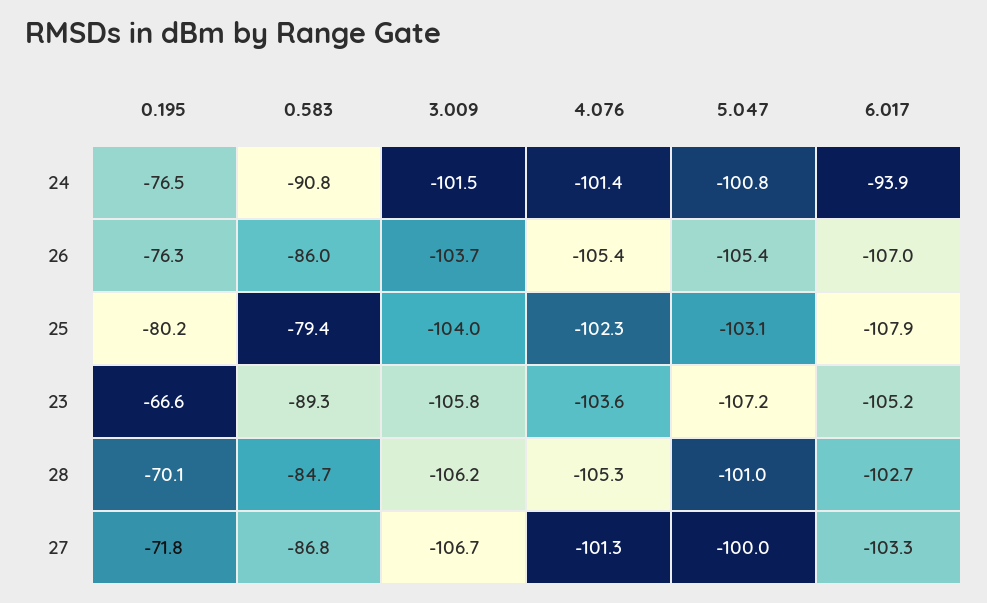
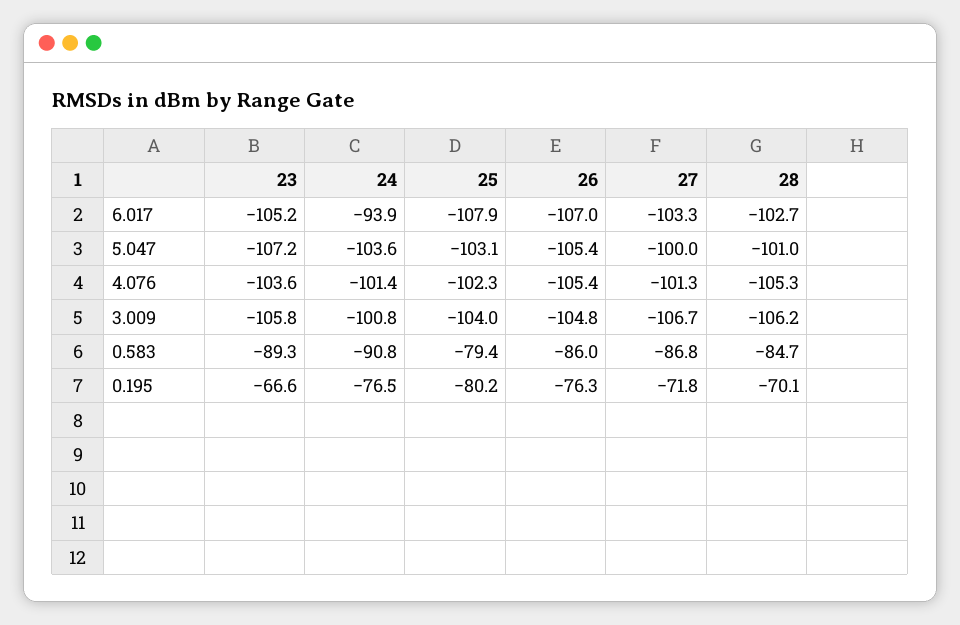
  {
    "0.195": {
      "24": -76.5,
      "26": -76.3,
      "25": -80.2,
      "23": -66.6,
      "28": -70.1,
      "27": -71.8
    },
    "0.583": {
      "24": -90.8,
      "26": -86,
      "25": -79.4,
      "23": -89.3,
      "28": -84.7,
      "27": -86.8
    },
    "3.009": {
-     "24": -101.5,
+     "24": -100.8,
-     "26": -103.7,
+     "26": -104.8,
      "25": -104,
      "23": -105.8,
      "28": -106.2,
      "27": -106.7
    },
    "4.076": {
      "24": -101.4,
      "26": -105.4,
      "25": -102.3,
      "23": -103.6,
      "28": -105.3,
      "27": -101.3
    },
    "5.047": {
-     "24": -100.8,
+     "24": -103.6,
      "26": -105.4,
      "25": -103.1,
      "23": -107.2,
      "28": -101,
      "27": -100
    },
    "6.017": {
      "24": -93.9,
      "26": -107,
      "25": -107.9,
      "23": -105.2,
      "28": -102.7,
      "27": -103.3
    }
  }

